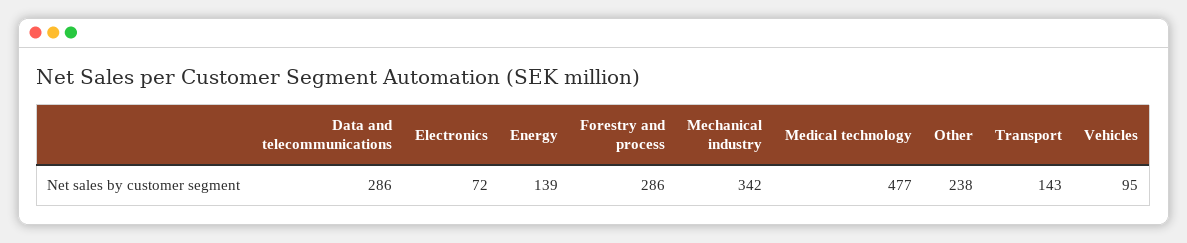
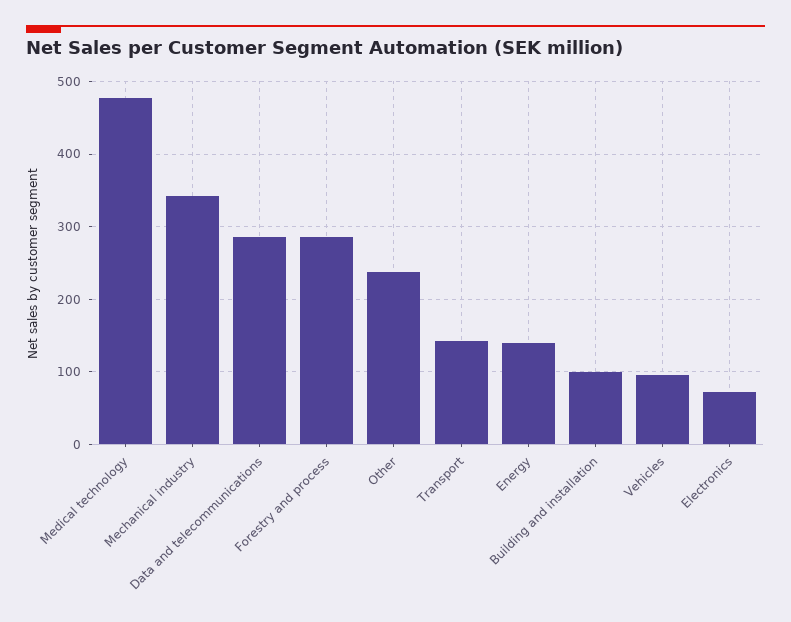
  {
    "Data and telecommunications": 286,
    "Electronics": 72,
    "Energy": 139,
    "Forestry and process": 286,
    "Mechanical industry": 342,
    "Medical technology": 477,
    "Other": 238,
    "Transport": 143,
-   "Vehicles": 95
+   "Vehicles": 95,
+   "Building and installation": 100
  }

